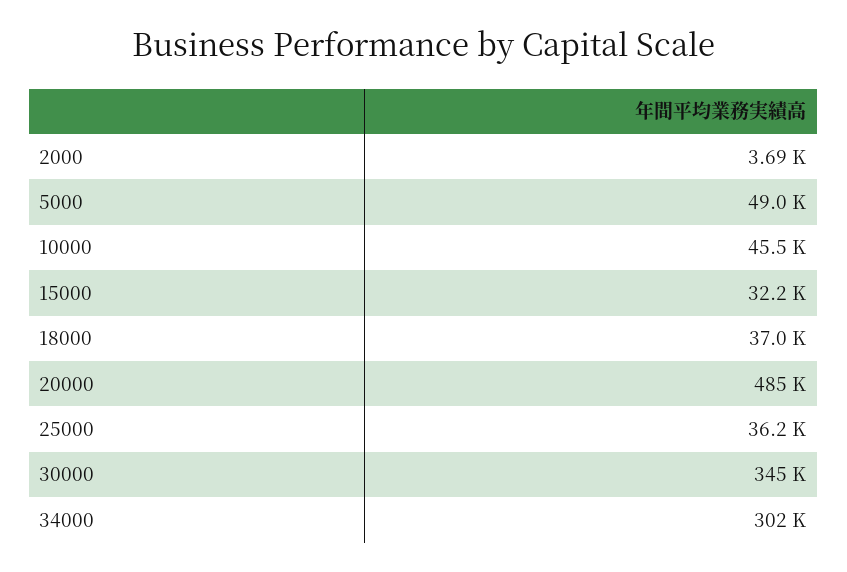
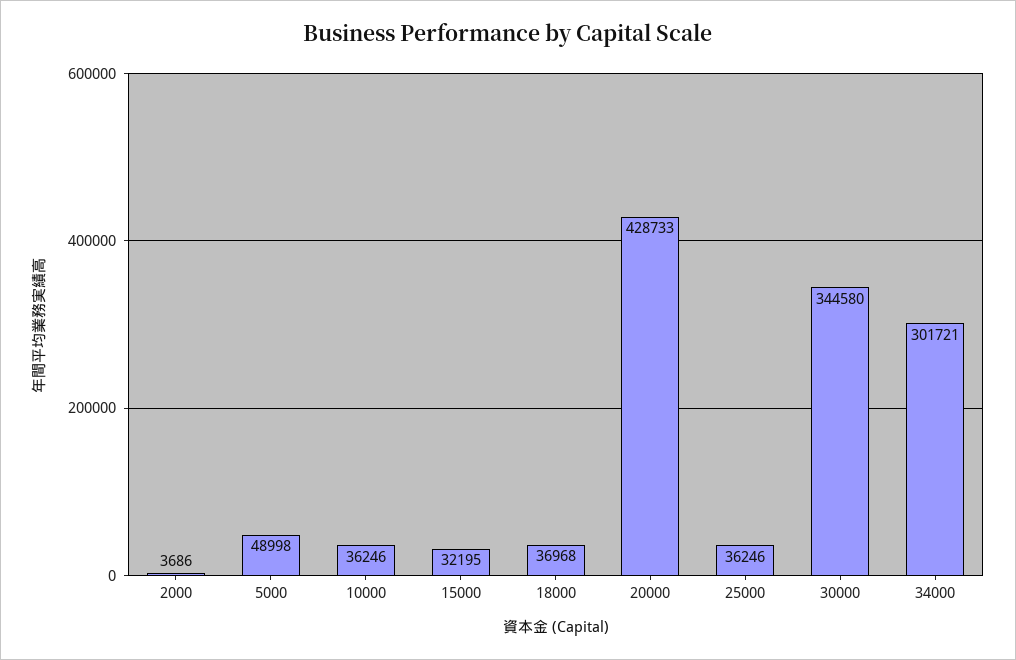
  {
    "2000": 3686,
    "5000": 48998,
-   "10000": 45500,
+   "10000": 36246,
    "15000": 32195,
    "18000": 36968,
-   "20000": 485000,
+   "20000": 428733,
    "25000": 36246,
    "30000": 344580,
    "34000": 301721
  }

